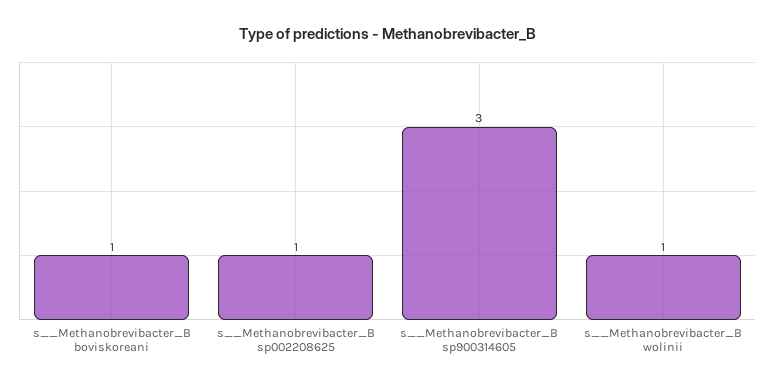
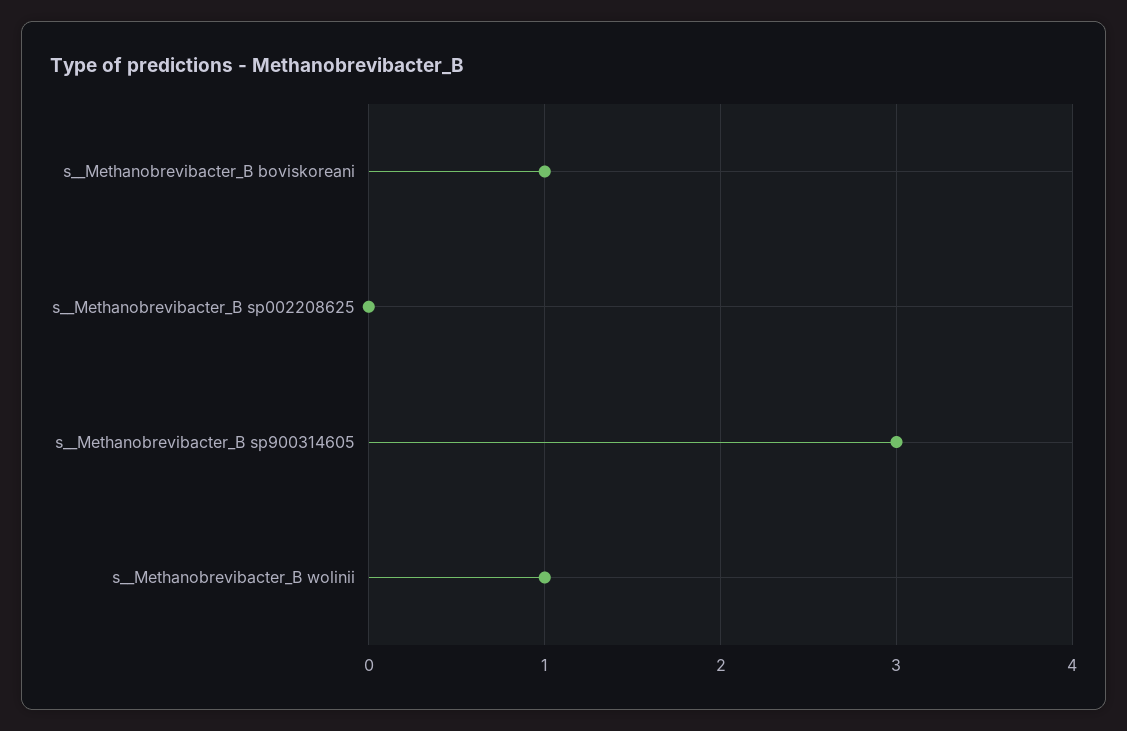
  {
    "s__Methanobrevibacter_B boviskoreani": 1,
-   "s__Methanobrevibacter_B sp002208625": 1,
+   "s__Methanobrevibacter_B sp002208625": 0,
    "s__Methanobrevibacter_B sp900314605": 3,
    "s__Methanobrevibacter_B wolinii": 1
  }

